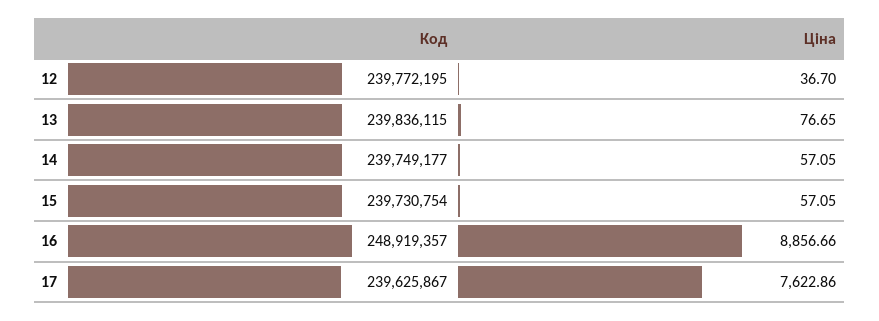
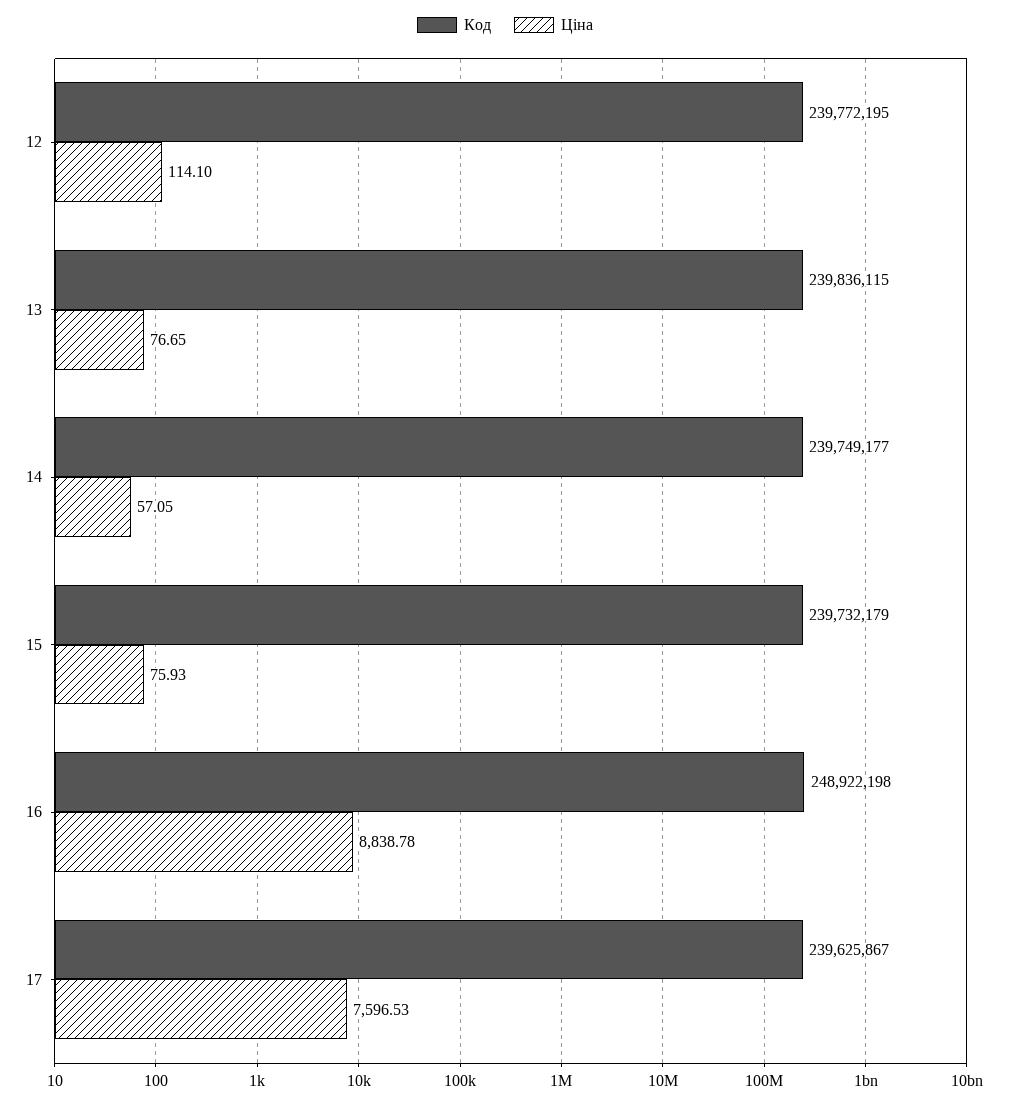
  {
    "Код": {
      "12": 239772195,
      "13": 239836115,
      "14": 239749177,
-     "15": 239730754,
+     "15": 239732179,
-     "16": 248919357,
+     "16": 248922198,
      "17": 239625867
    },
    "Ціна": {
-     "12": 36.7,
+     "12": 114.1,
      "13": 76.65,
      "14": 57.05,
-     "15": 57.05,
+     "15": 75.93,
-     "16": 8856.66,
+     "16": 8838.78,
-     "17": 7622.86
+     "17": 7596.53
    }
  }

